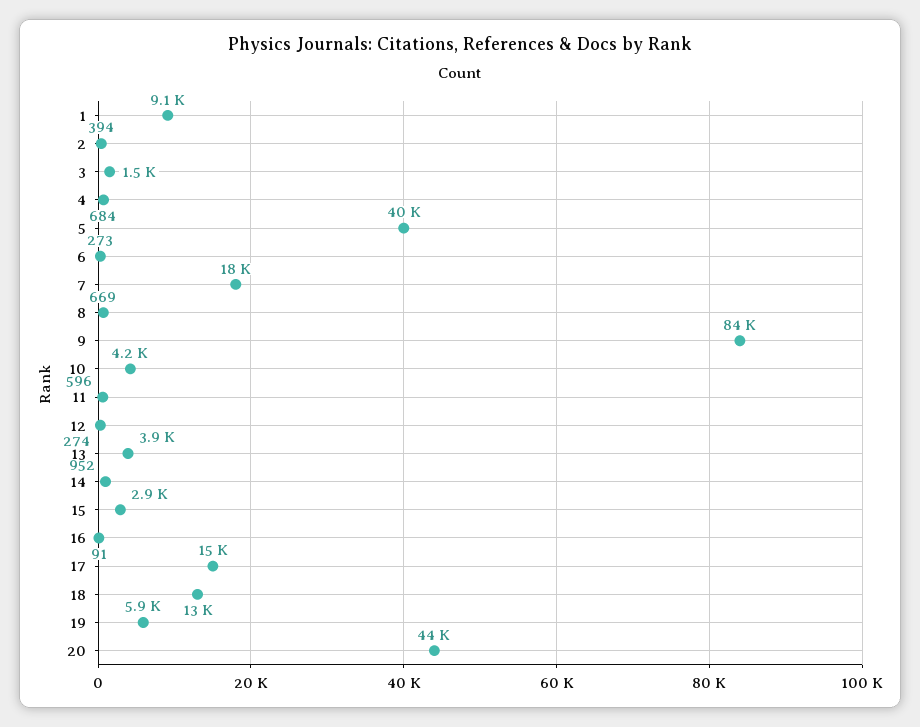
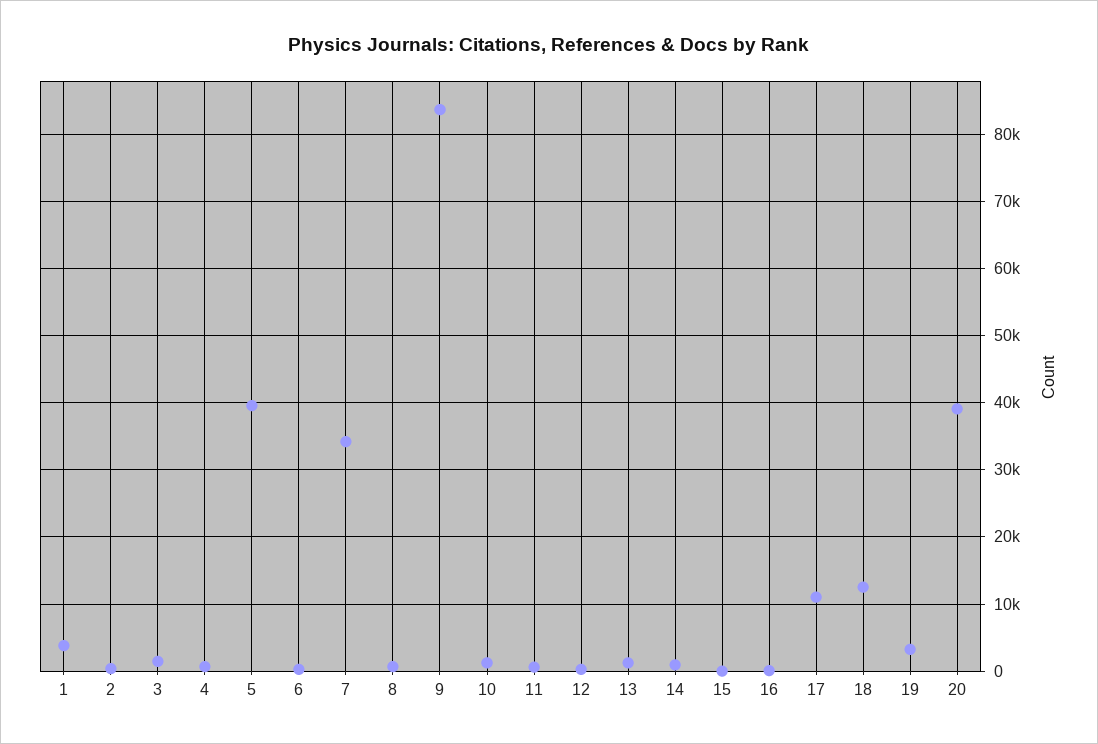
  {
-   "1": 9100,
+   "1": 4000,
    "2": 394,
    "3": 1500,
    "4": 684,
    "5": 40000,
    "6": 273,
-   "7": 18000,
+   "7": 34000,
    "8": 669,
    "9": 84000,
-   "10": 4200,
+   "10": 1000,
    "11": 596,
    "12": 274,
-   "13": 3900,
+   "13": 1000,
    "14": 952,
-   "15": 2900,
+   "15": 0,
    "16": 91,
-   "17": 15000,
+   "17": 11000,
    "18": 13000,
-   "19": 5900,
+   "19": 3000,
-   "20": 44000
+   "20": 39000
  }

